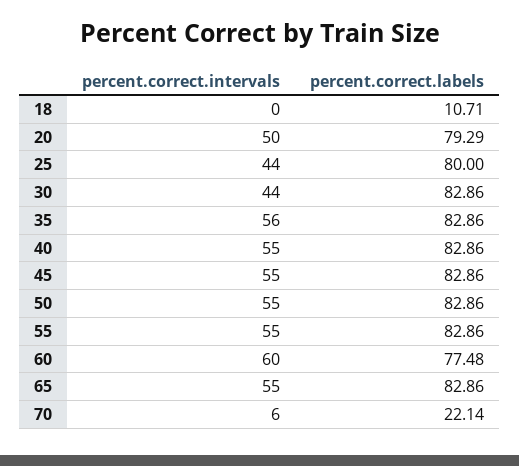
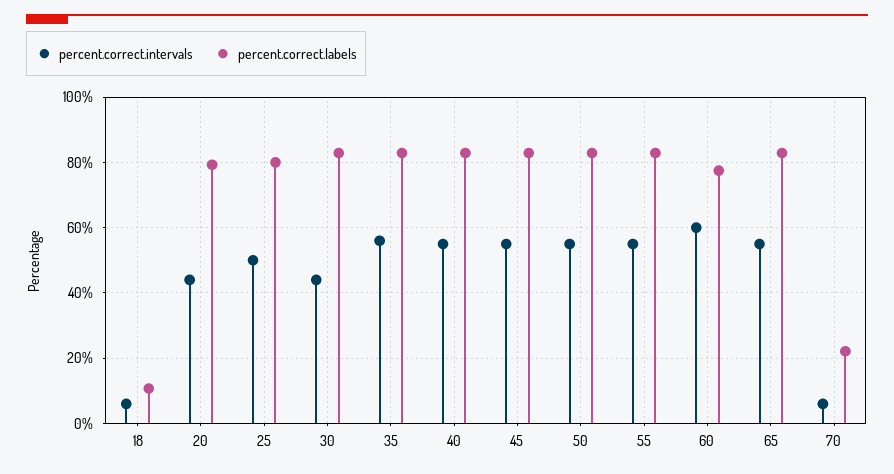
  {
    "percent.correct.intervals": {
-     "18": 0,
+     "18": 6,
-     "20": 50,
+     "20": 44,
-     "25": 44,
+     "25": 50,
      "30": 44,
      "35": 56,
      "40": 55,
      "45": 55,
      "50": 55,
      "55": 55,
      "60": 60,
      "65": 55,
      "70": 6
    },
    "percent.correct.labels": {
      "18": 10.71,
      "20": 79.29,
      "25": 80,
      "30": 82.86,
      "35": 82.86,
      "40": 82.86,
      "45": 82.86,
      "50": 82.86,
      "55": 82.86,
      "60": 77.48,
      "65": 82.86,
      "70": 22.14
    }
  }

